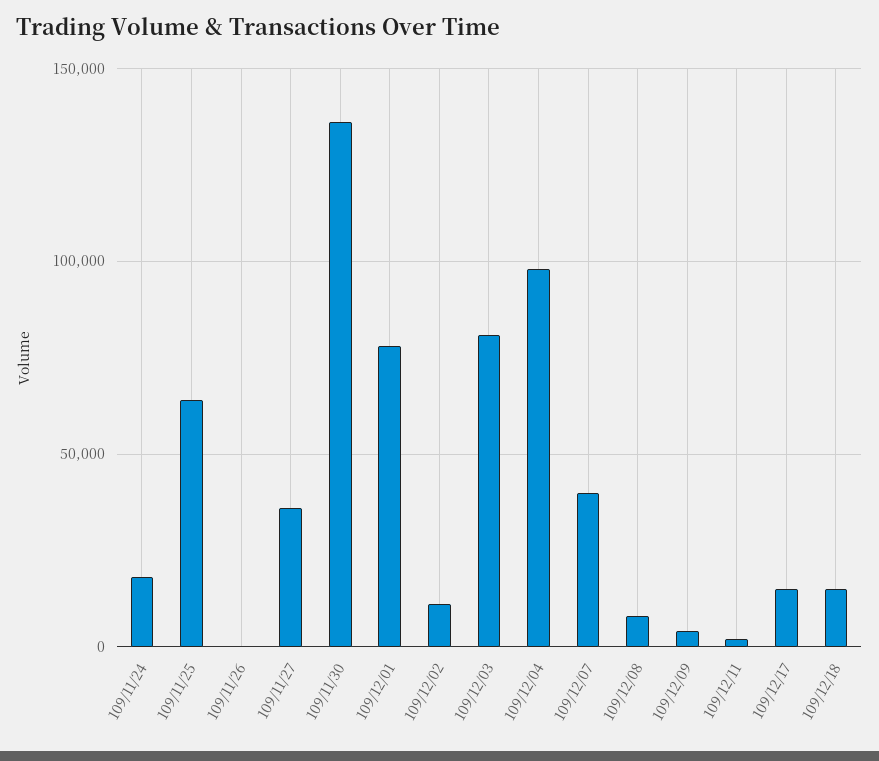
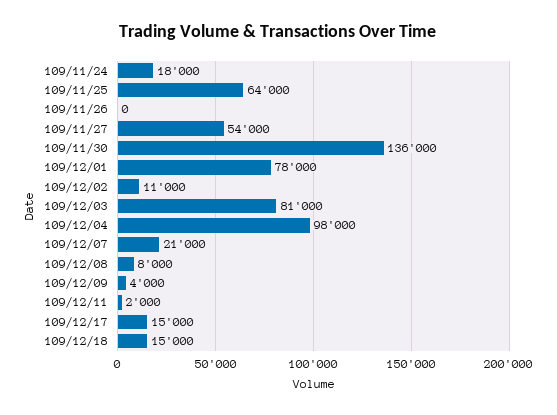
  {
    "109/11/24": 18000,
    "109/11/25": 64000,
    "109/11/26": 0,
-   "109/11/27": 35000,
+   "109/11/27": 54000,
    "109/11/30": 136000,
    "109/12/01": 78000,
    "109/12/02": 11000,
    "109/12/03": 81000,
    "109/12/04": 98000,
-   "109/12/07": 40000,
+   "109/12/07": 21000,
    "109/12/08": 8000,
    "109/12/09": 4000,
    "109/12/11": 2000,
    "109/12/17": 15000,
    "109/12/18": 15000
  }

